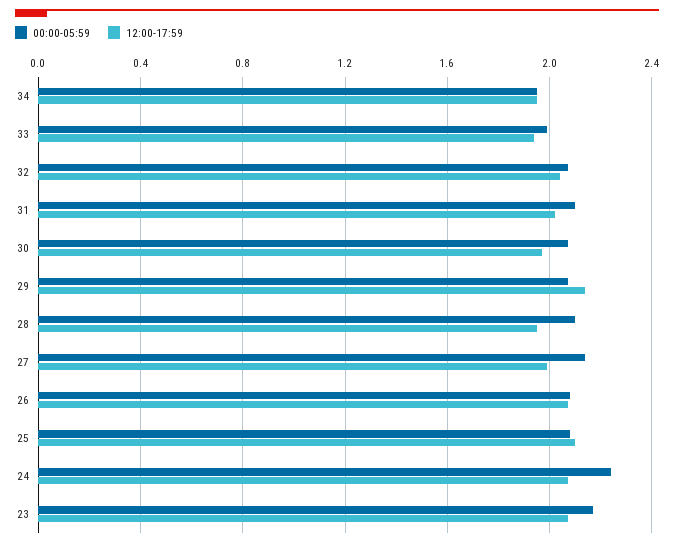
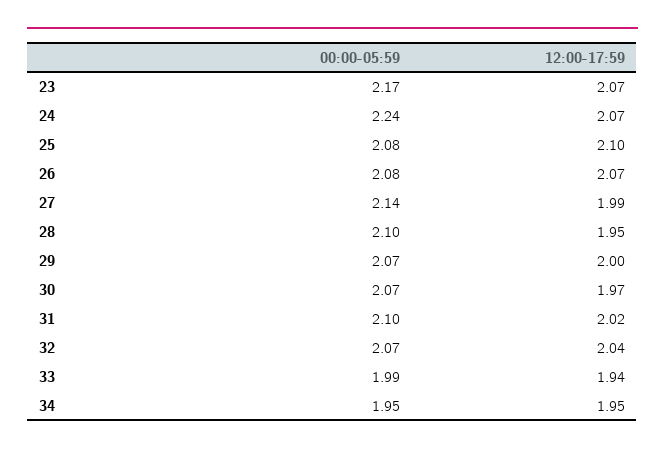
  {
    "00:00-05:59": {
      "34": 1.95,
      "33": 1.99,
      "32": 2.07,
      "31": 2.1,
      "30": 2.07,
      "29": 2.07,
      "28": 2.1,
      "27": 2.14,
      "26": 2.08,
      "25": 2.08,
      "24": 2.24,
      "23": 2.17
    },
    "12:00-17:59": {
      "34": 1.95,
      "33": 1.94,
      "32": 2.04,
      "31": 2.02,
      "30": 1.97,
-     "29": 2.15,
+     "29": 2,
      "28": 1.95,
      "27": 1.99,
      "26": 2.07,
      "25": 2.1,
      "24": 2.07,
      "23": 2.07
    }
  }

